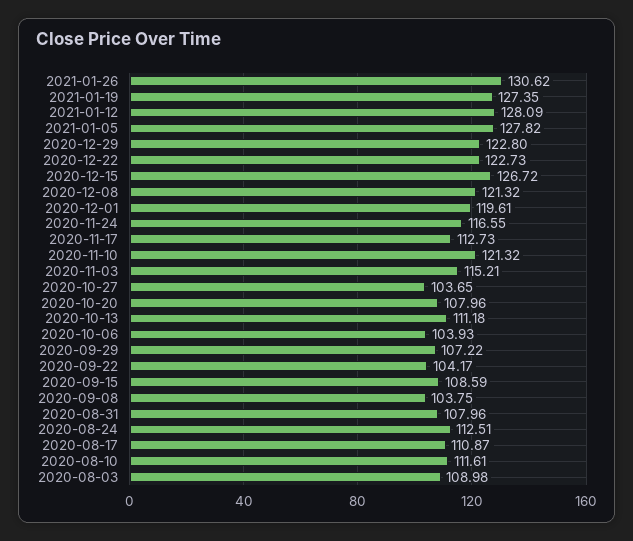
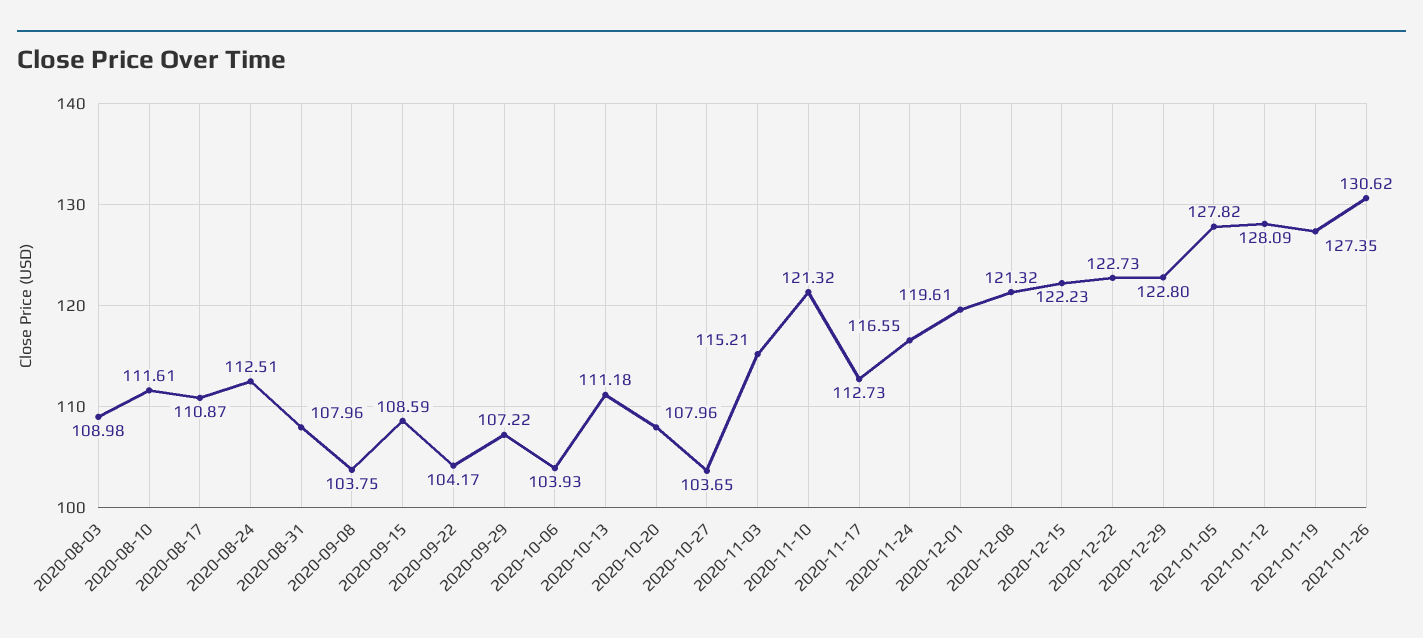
  {
    "2021-01-26": 130.62,
    "2021-01-19": 127.35,
    "2021-01-12": 128.09,
    "2021-01-05": 127.82,
    "2020-12-29": 122.8,
    "2020-12-22": 122.73,
-   "2020-12-15": 126.72,
+   "2020-12-15": 122.23,
    "2020-12-08": 121.32,
    "2020-12-01": 119.61,
    "2020-11-24": 116.55,
    "2020-11-17": 112.73,
    "2020-11-10": 121.32,
    "2020-11-03": 115.21,
    "2020-10-27": 103.65,
    "2020-10-20": 107.96,
    "2020-10-13": 111.18,
    "2020-10-06": 103.93,
    "2020-09-29": 107.22,
    "2020-09-22": 104.17,
    "2020-09-15": 108.59,
    "2020-09-08": 103.75,
    "2020-08-31": 107.96,
    "2020-08-24": 112.51,
    "2020-08-17": 110.87,
    "2020-08-10": 111.61,
    "2020-08-03": 108.98
  }

